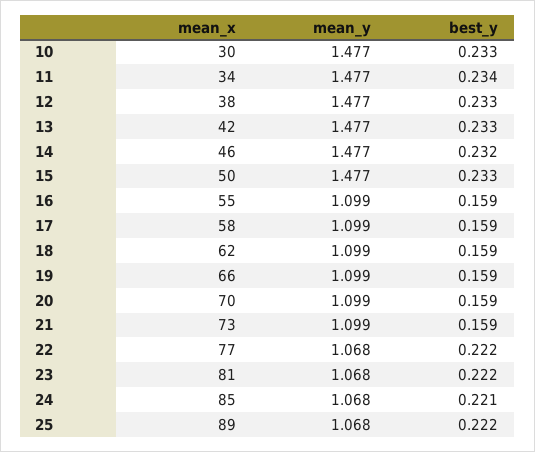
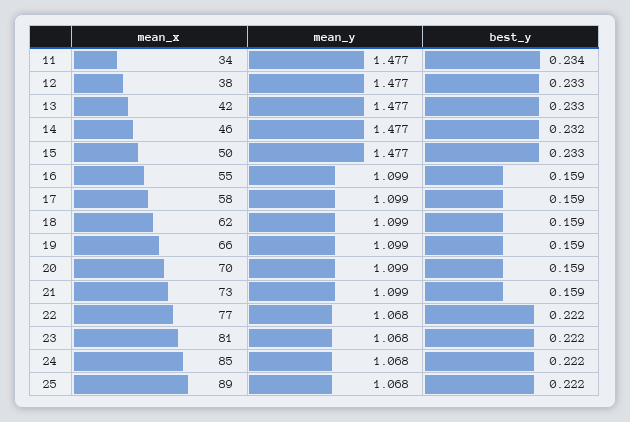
  {
    "mean_x": {
-     "10": 30,
      "11": 34,
      "12": 38,
      "13": 42,
      "14": 46,
      "15": 50,
      "16": 55,
      "17": 58,
      "18": 62,
      "19": 66,
      "20": 70,
      "21": 73,
      "22": 77,
      "23": 81,
      "24": 85,
      "25": 89
    },
    "mean_y": {
-     "10": 1.477,
      "11": 1.477,
      "12": 1.477,
      "13": 1.477,
      "14": 1.477,
      "15": 1.477,
      "16": 1.099,
      "17": 1.099,
      "18": 1.099,
      "19": 1.099,
      "20": 1.099,
      "21": 1.099,
      "22": 1.068,
      "23": 1.068,
      "24": 1.068,
      "25": 1.068
    },
    "best_y": {
-     "10": 0.233,
      "11": 0.234,
      "12": 0.233,
      "13": 0.233,
      "14": 0.232,
      "15": 0.233,
      "16": 0.159,
      "17": 0.159,
      "18": 0.159,
      "19": 0.159,
      "20": 0.159,
      "21": 0.159,
      "22": 0.222,
      "23": 0.222,
-     "24": 0.221,
+     "24": 0.222,
      "25": 0.222
    }
  }

